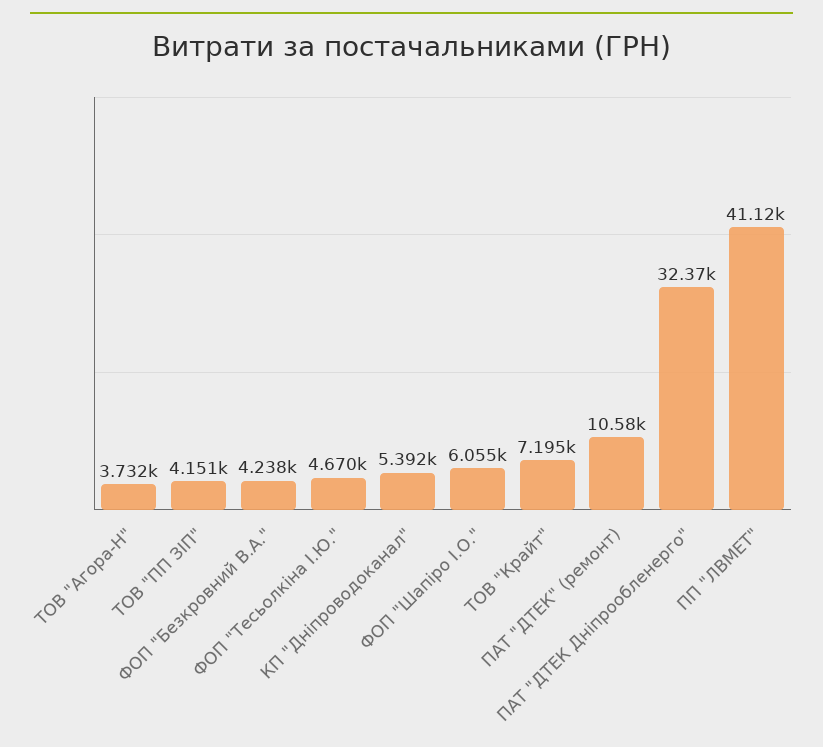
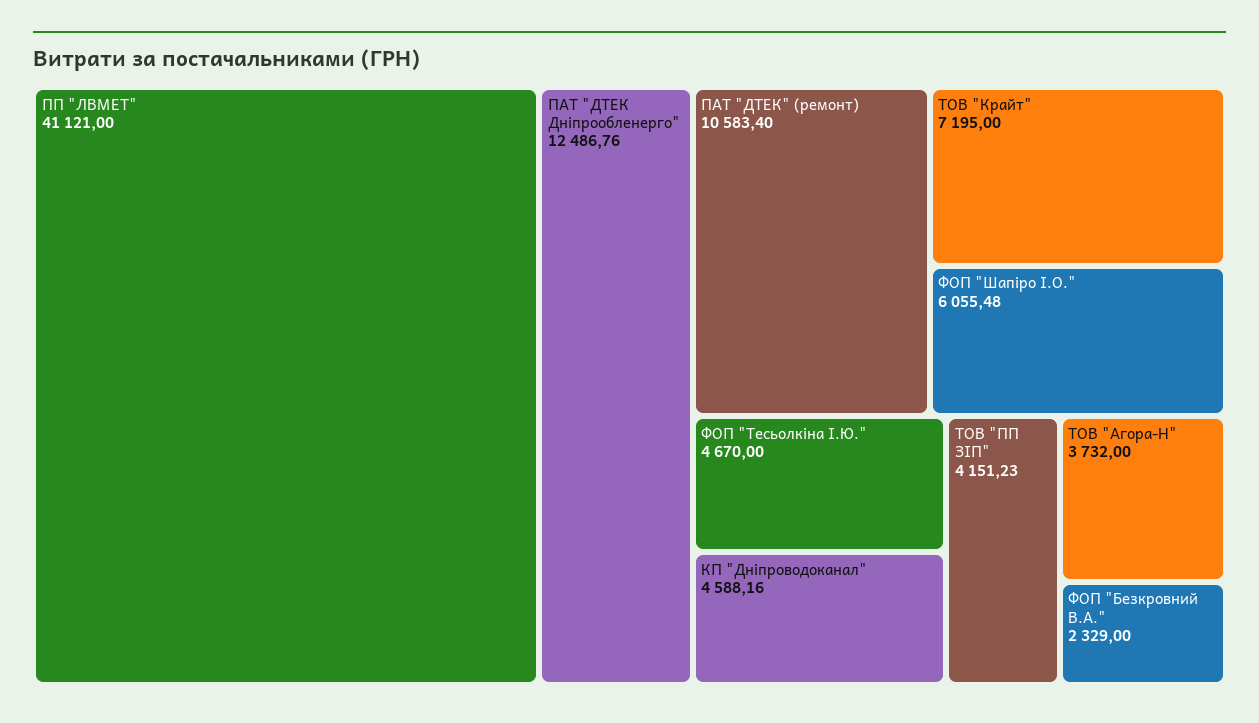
  {
    "ТОВ \"Агора-Н\"": 3732,
    "ТОВ \"ПП ЗІП\"": 4151.23,
-   "ФОП \"Безкровний В.А.\"": 4238,
+   "ФОП \"Безкровний В.А.\"": 2329,
    "ФОП \"Тесьолкіна І.Ю.\"": 4670,
-   "КП \"Дніпроводоканал\"": 5392,
+   "КП \"Дніпроводоканал\"": 4588.16,
    "ФОП \"Шапіро І.О.\"": 6055.48,
    "ТОВ \"Крайт\"": 7195,
    "ПАТ \"ДТЕК\" (ремонт)": 10583.4,
-   "ПАТ \"ДТЕК Дніпрообленерго\"": 32370,
+   "ПАТ \"ДТЕК Дніпрообленерго\"": 12486.76,
    "ПП \"ЛВМЕТ\"": 41121
  }

